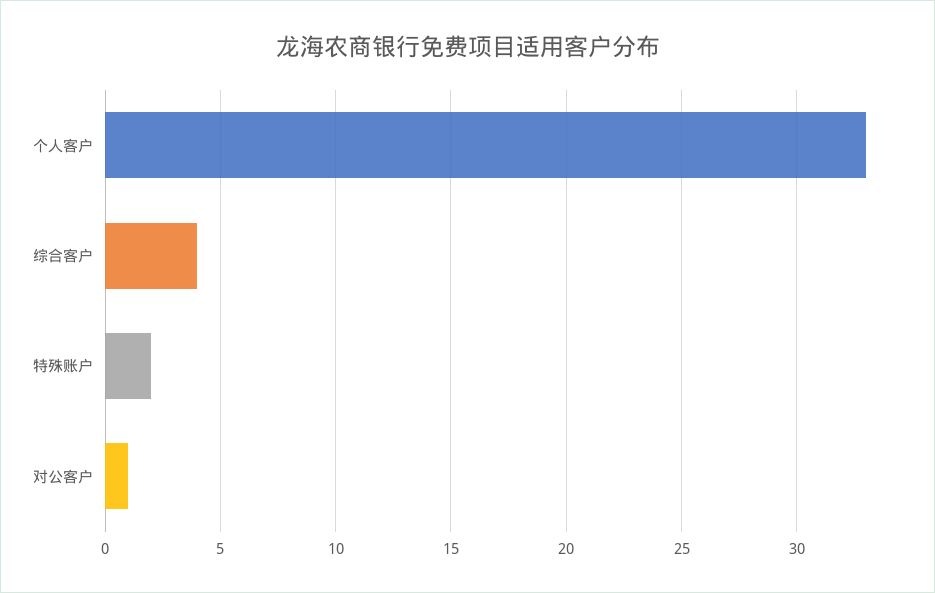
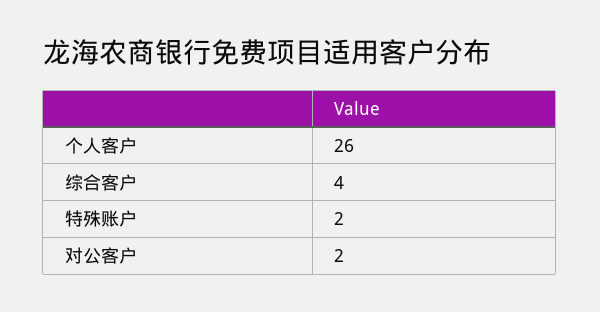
  {
-   "个人客户": 33,
+   "个人客户": 26,
    "综合客户": 4,
    "特殊账户": 2,
-   "对公客户": 1
+   "对公客户": 2
  }

